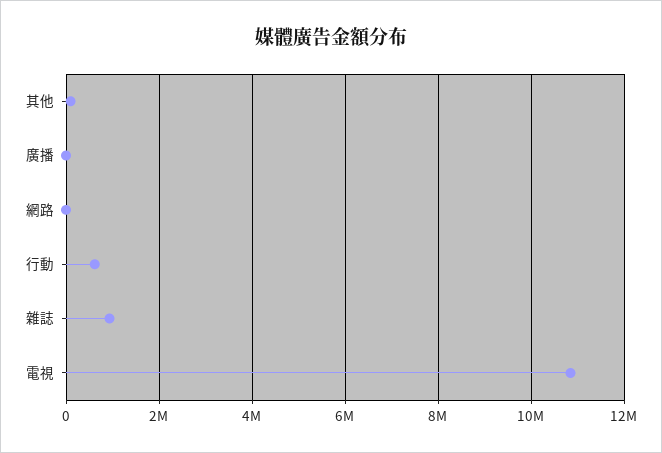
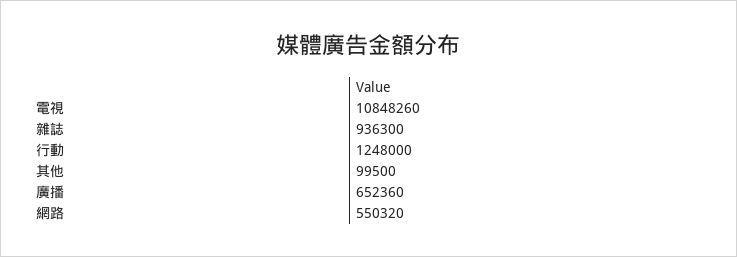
  {
    "其他": 99500,
-   "廣播": 0,
+   "廣播": 652360,
-   "網路": 0,
+   "網路": 550320,
-   "行動": 600000,
+   "行動": 1248000,
    "雜誌": 936300,
    "電視": 10848260
  }

